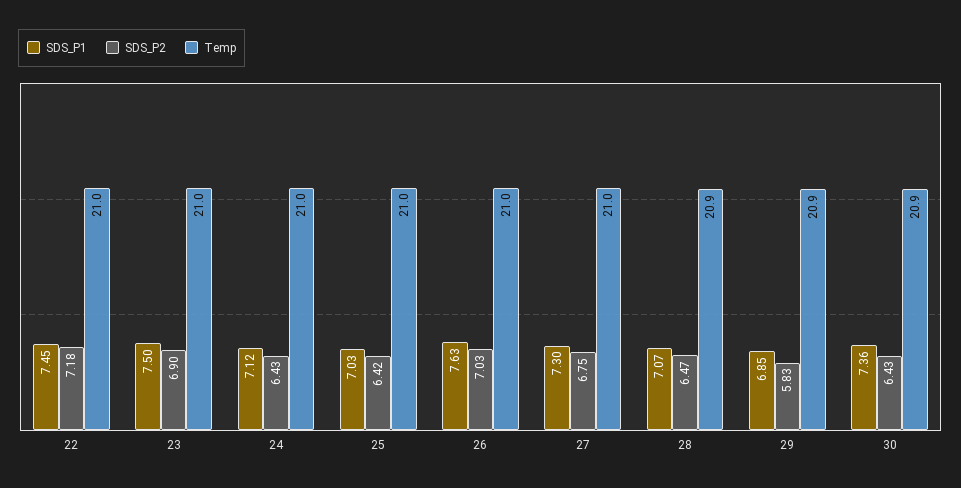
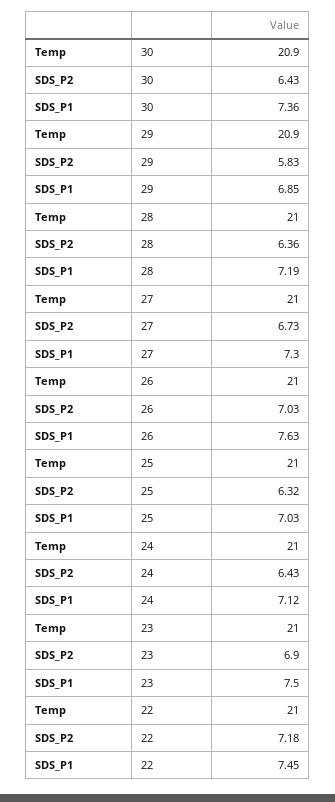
  {
    "SDS_P1": {
      "22": 7.45,
      "23": 7.5,
      "24": 7.12,
      "25": 7.03,
      "26": 7.63,
      "27": 7.3,
-     "28": 7.07,
+     "28": 7.19,
      "29": 6.85,
      "30": 7.36
    },
    "SDS_P2": {
      "22": 7.18,
      "23": 6.9,
      "24": 6.43,
-     "25": 6.42,
+     "25": 6.32,
      "26": 7.03,
-     "27": 6.75,
+     "27": 6.73,
-     "28": 6.47,
+     "28": 6.36,
      "29": 5.83,
      "30": 6.43
    },
    "Temp": {
      "22": 21,
      "23": 21,
      "24": 21,
      "25": 21,
      "26": 21,
      "27": 21,
-     "28": 20.9,
+     "28": 21,
      "29": 20.9,
      "30": 20.9
    }
  }

